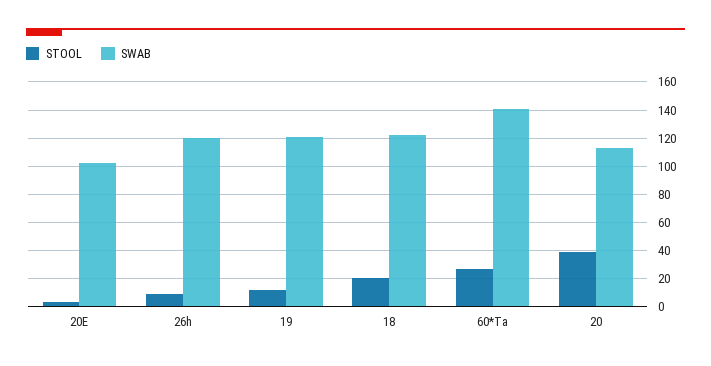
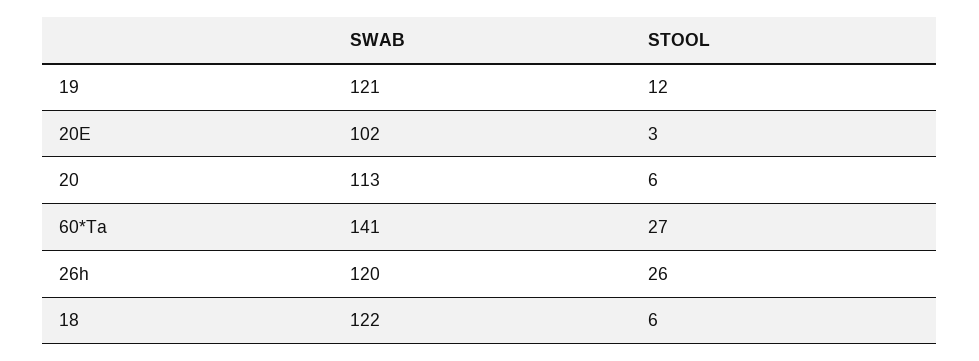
  {
    "STOOL": {
      "20E": 3,
-     "26h": 10,
+     "26h": 26,
      "19": 12,
-     "18": 20,
+     "18": 6,
      "60*Ta": 27,
-     "20": 40
+     "20": 6
    },
    "SWAB": {
      "20E": 102,
      "26h": 120,
      "19": 121,
      "18": 122,
      "60*Ta": 141,
      "20": 113
    }
  }

